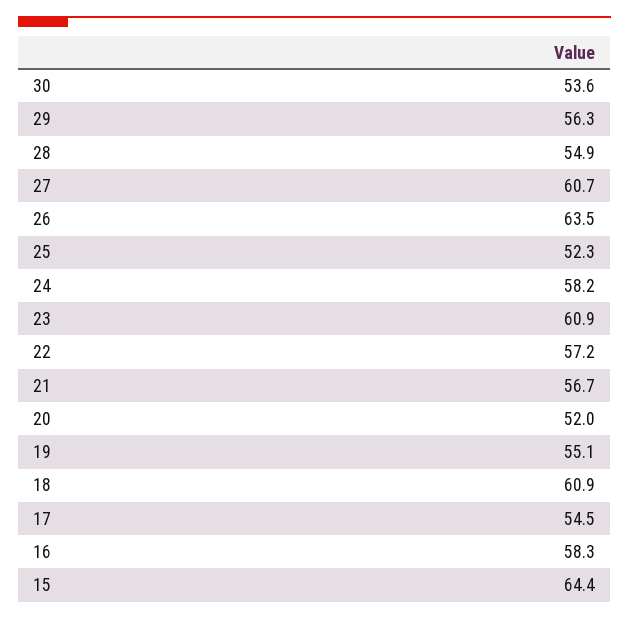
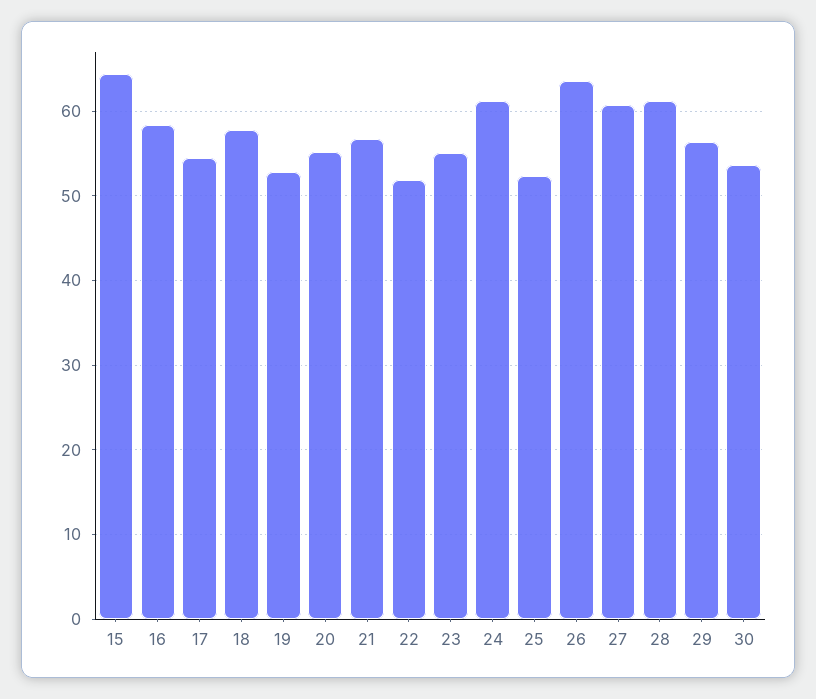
  {
    "30": 53.6,
    "29": 56.3,
-   "28": 54.9,
+   "28": 61,
    "27": 60.7,
    "26": 63.5,
    "25": 52.3,
-   "24": 58.2,
+   "24": 61,
-   "23": 60.9,
+   "23": 55,
-   "22": 57.2,
+   "22": 52,
    "21": 56.7,
-   "20": 52,
+   "20": 55,
-   "19": 55.1,
+   "19": 53,
-   "18": 60.9,
+   "18": 58,
    "17": 54.5,
    "16": 58.3,
    "15": 64.4
  }

